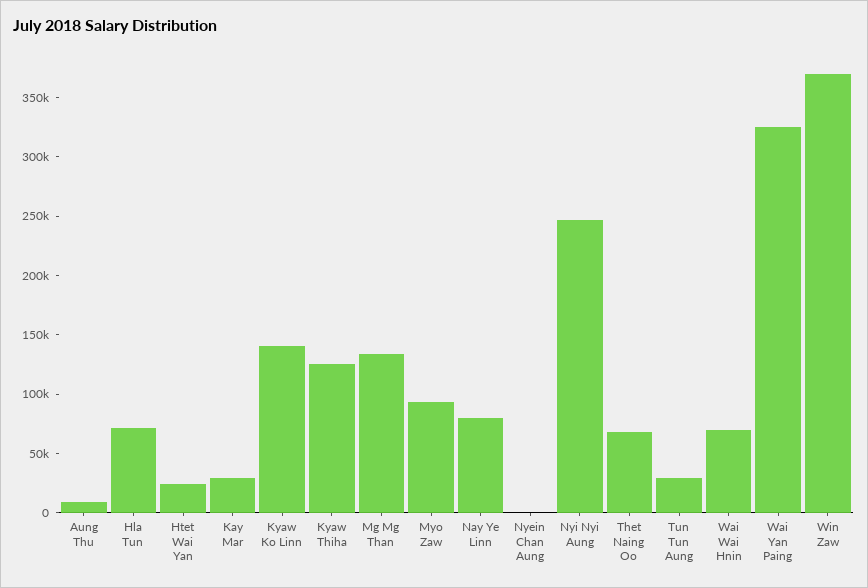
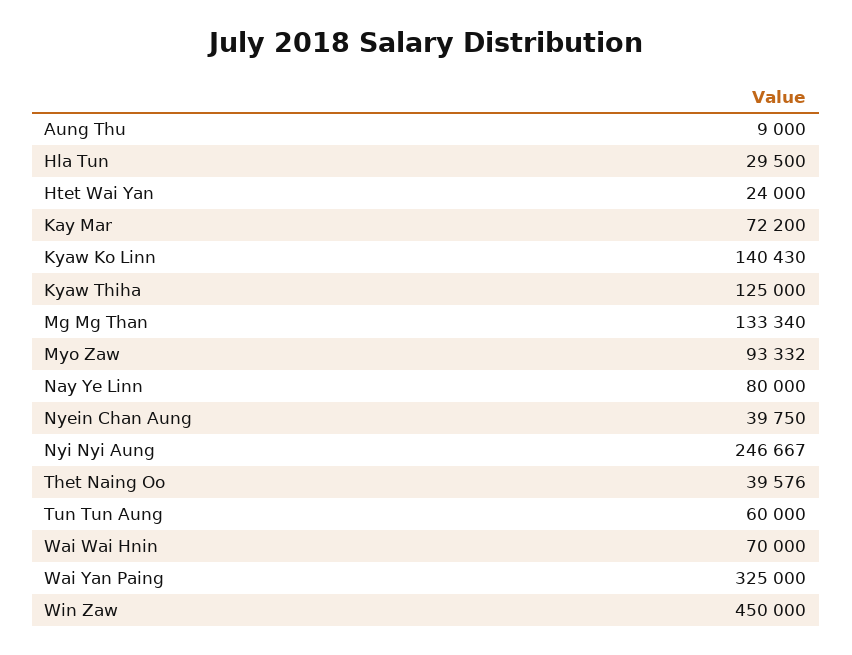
  {
    "Aung Thu": 9000,
-   "Hla Tun": 70000,
+   "Hla Tun": 29500,
    "Htet Wai Yan": 24000,
-   "Kay Mar": 30000,
+   "Kay Mar": 72200,
    "Kyaw Ko Linn": 140430,
    "Kyaw Thiha": 125000,
    "Mg Mg Than": 133340,
    "Myo Zaw": 93332,
    "Nay Ye Linn": 80000,
-   "Nyein Chan Aung": 0,
+   "Nyein Chan Aung": 39750,
    "Nyi Nyi Aung": 246667,
-   "Thet Naing Oo": 70000,
+   "Thet Naing Oo": 39576,
-   "Tun Tun Aung": 30000,
+   "Tun Tun Aung": 60000,
    "Wai Wai Hnin": 70000,
    "Wai Yan Paing": 325000,
-   "Win Zaw": 370000
+   "Win Zaw": 450000
  }

